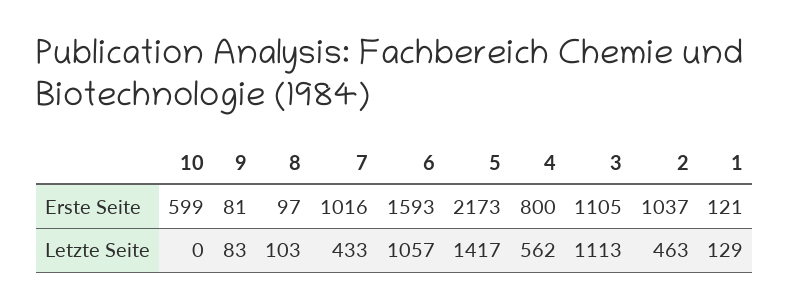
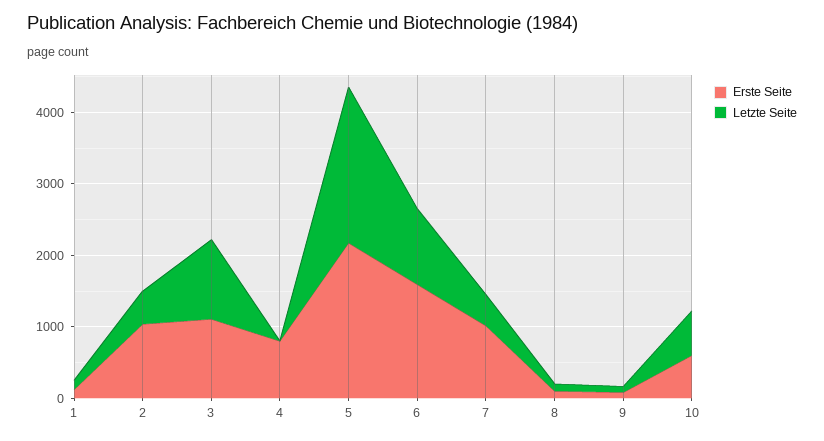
  {
    "Erste Seite": {
      "10": 599,
      "9": 81,
      "8": 97,
      "7": 1016,
      "6": 1593,
      "5": 2173,
      "4": 800,
      "3": 1105,
      "2": 1037,
      "1": 121
    },
    "Letzte Seite": {
-     "10": 0,
+     "10": 600,
      "9": 83,
      "8": 103,
      "7": 433,
      "6": 1057,
-     "5": 1417,
+     "5": 2200,
-     "4": 562,
+     "4": 0,
      "3": 1113,
      "2": 463,
      "1": 129
    }
  }

